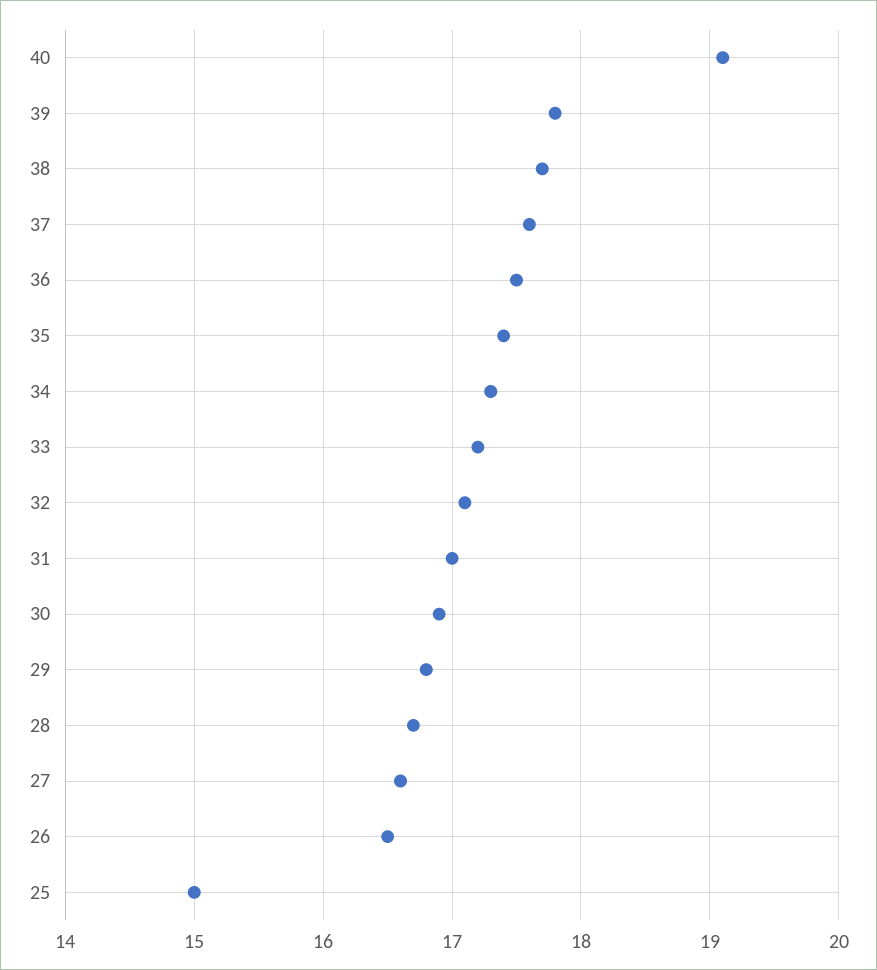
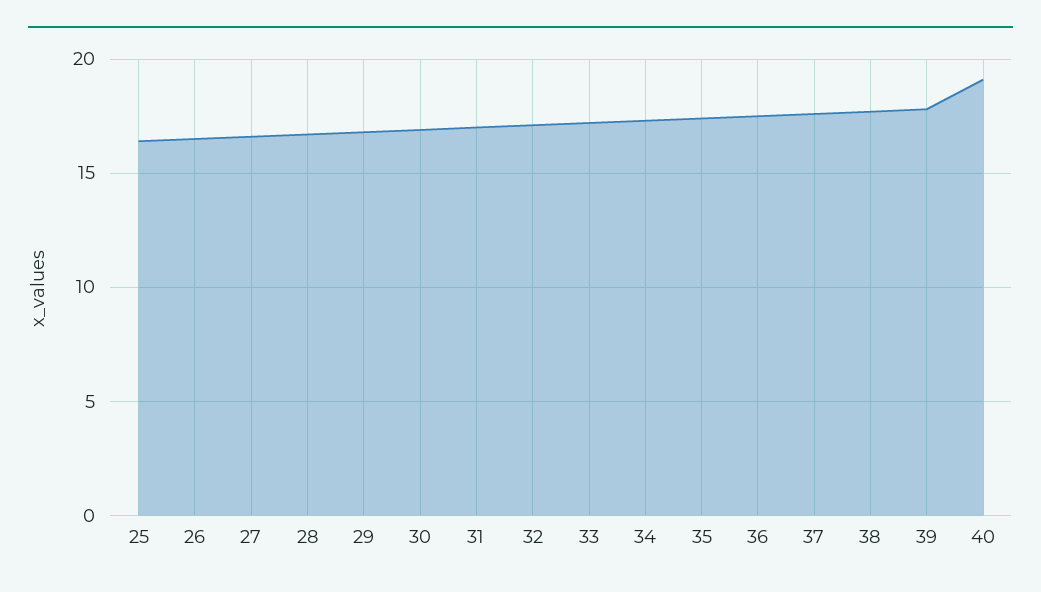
  {
    "40": 19.1,
    "39": 17.8,
    "38": 17.7,
    "37": 17.6,
    "36": 17.5,
    "35": 17.4,
    "34": 17.3,
    "33": 17.2,
    "32": 17.1,
    "31": 17,
    "30": 16.9,
    "29": 16.8,
    "28": 16.7,
    "27": 16.6,
    "26": 16.5,
-   "25": 15
+   "25": 16.5
  }

